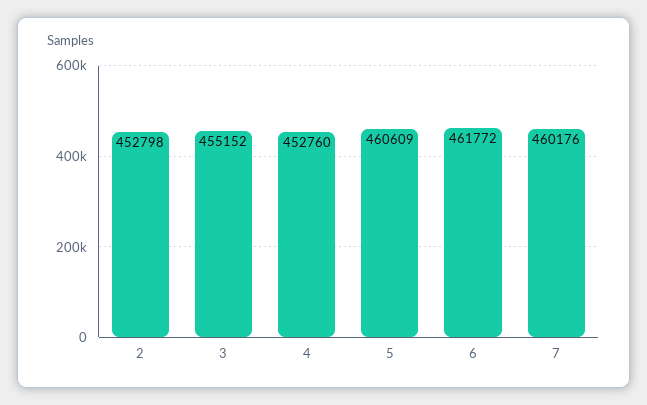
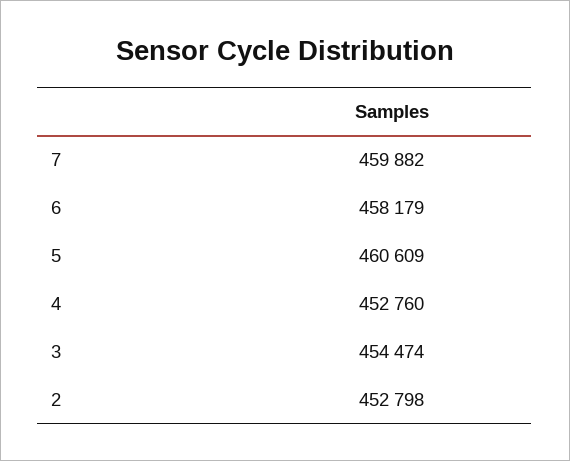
  {
    "2": 452798,
-   "3": 455152,
+   "3": 454474,
    "4": 452760,
    "5": 460609,
-   "6": 461772,
+   "6": 458179,
-   "7": 460176
+   "7": 459882
  }

